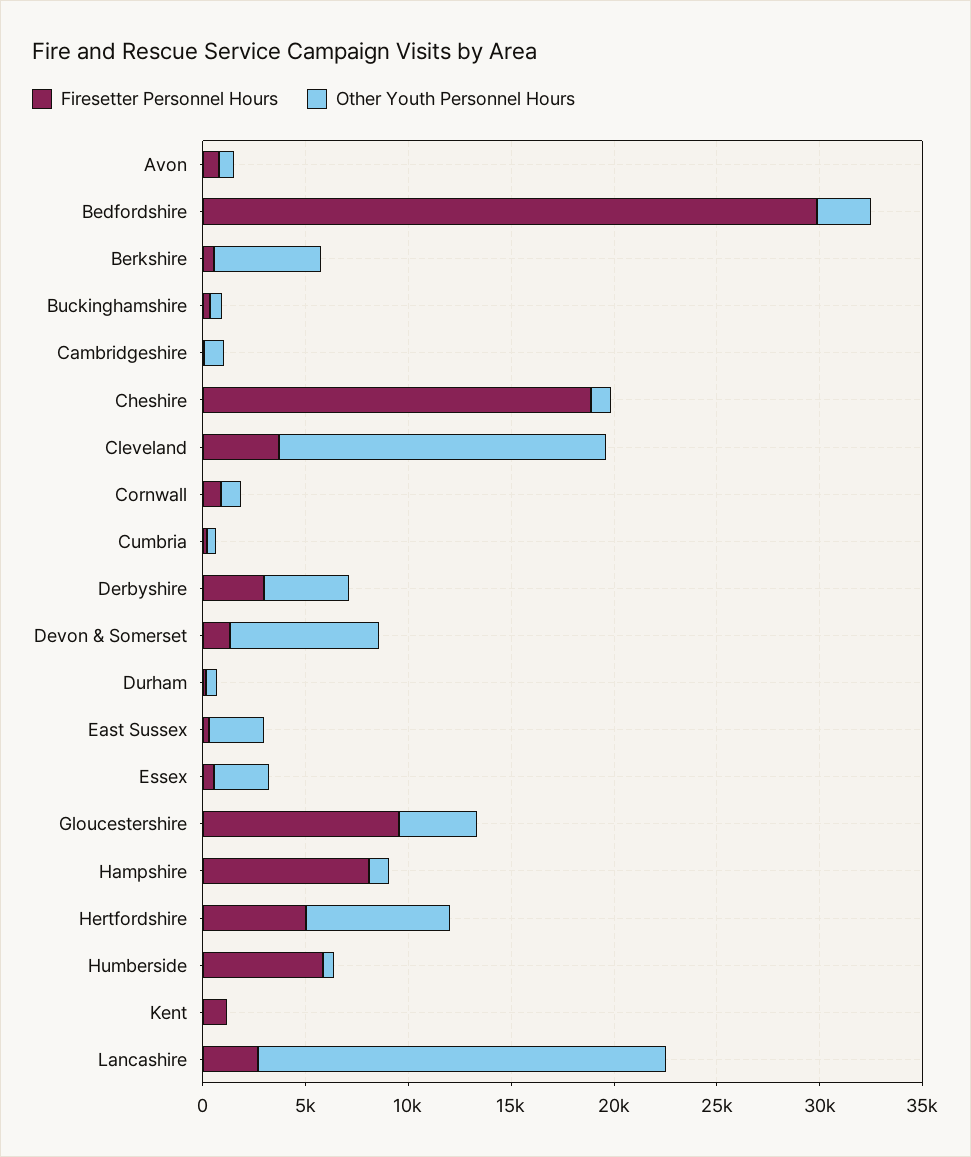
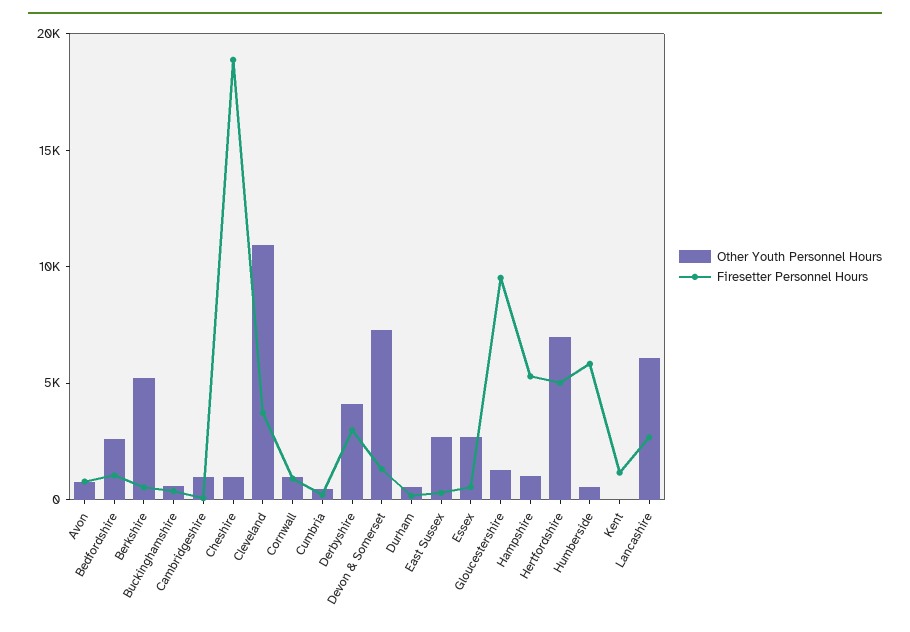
  {
    "Firesetter Personnel Hours": {
      "Avon": 1000,
-     "Bedfordshire": 30000,
+     "Bedfordshire": 1000,
      "Berkshire": 1000,
      "Buckinghamshire": 0,
      "Cambridgeshire": 0,
      "Cheshire": 19000,
      "Cleveland": 4000,
      "Cornwall": 1000,
      "Cumbria": 0,
      "Derbyshire": 3000,
      "Devon & Somerset": 1000,
      "Durham": 0,
      "East Sussex": 0,
      "Essex": 1000,
      "Gloucestershire": 10000,
-     "Hampshire": 8000,
+     "Hampshire": 5000,
      "Hertfordshire": 5000,
      "Humberside": 6000,
      "Kent": 1000,
      "Lancashire": 3000
    },
    "Other Youth Personnel Hours": {
      "Avon": 1000,
      "Bedfordshire": 3000,
      "Berkshire": 5000,
      "Buckinghamshire": 1000,
      "Cambridgeshire": 1000,
      "Cheshire": 1000,
-     "Cleveland": 16000,
+     "Cleveland": 11000,
      "Cornwall": 1000,
      "Cumbria": 0,
      "Derbyshire": 4000,
      "Devon & Somerset": 7000,
      "Durham": 1000,
      "East Sussex": 3000,
      "Essex": 3000,
-     "Gloucestershire": 4000,
+     "Gloucestershire": 1000,
      "Hampshire": 1000,
      "Hertfordshire": 7000,
      "Humberside": 1000,
      "Kent": 0,
-     "Lancashire": 20000
+     "Lancashire": 6000
    }
  }

